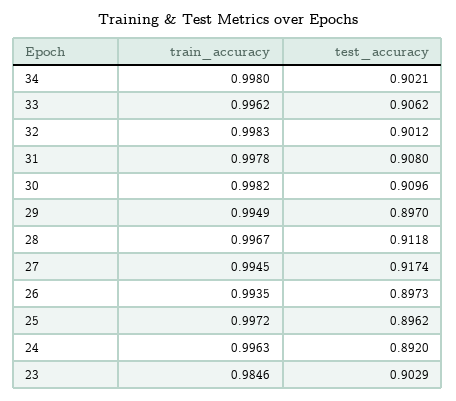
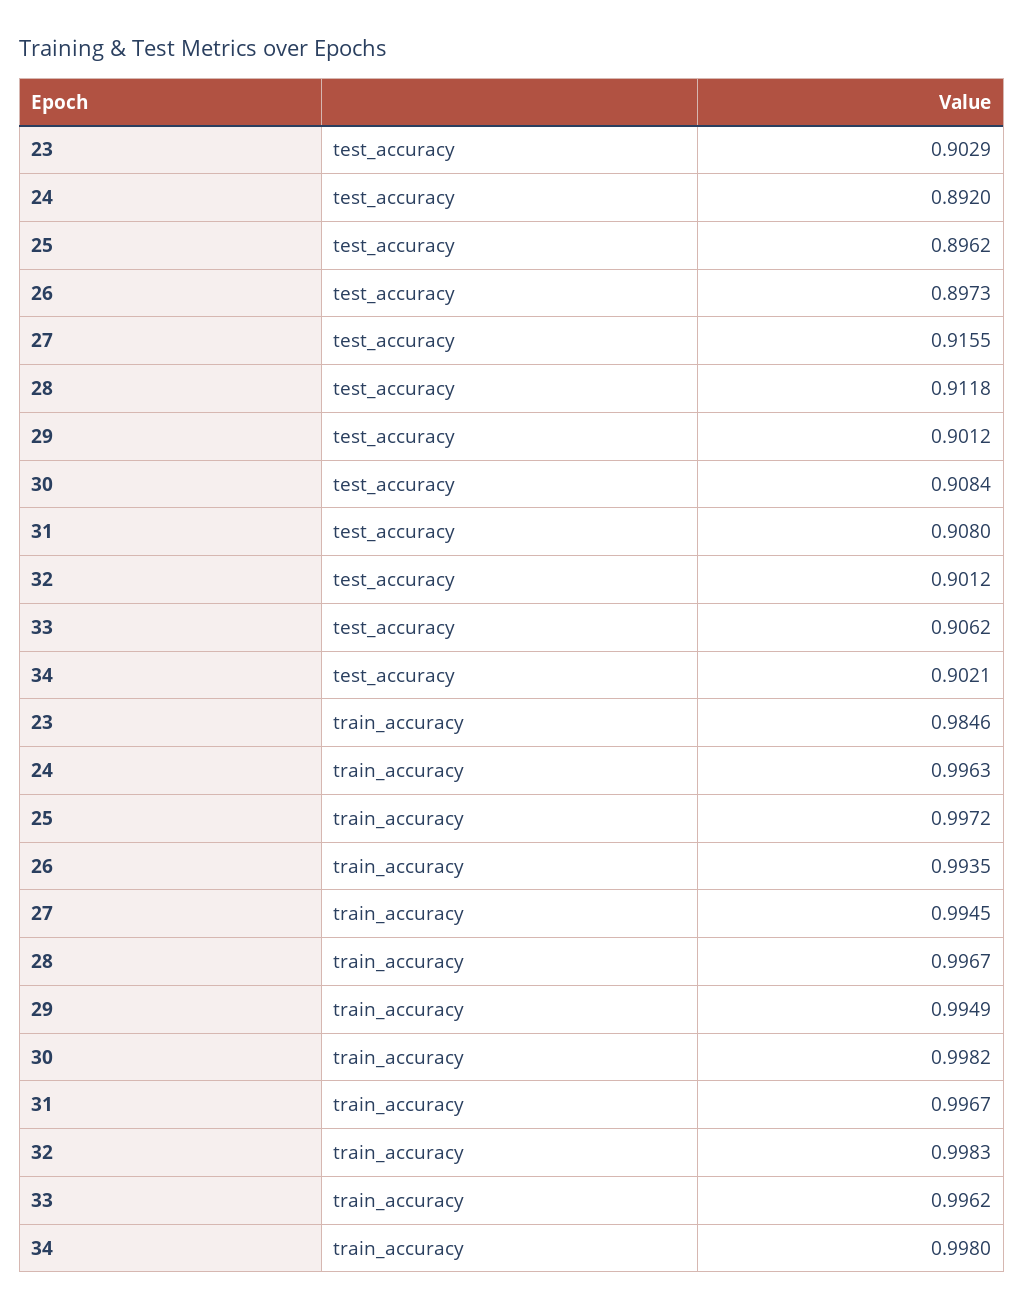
  {
    "train_accuracy": {
      "34": 0.998,
      "33": 0.9962,
      "32": 0.9983,
-     "31": 0.9978,
+     "31": 0.9967,
      "30": 0.9982,
      "29": 0.9949,
      "28": 0.9967,
      "27": 0.9945,
      "26": 0.9935,
      "25": 0.9972,
      "24": 0.9963,
      "23": 0.9846
    },
    "test_accuracy": {
      "34": 0.9021,
      "33": 0.9062,
      "32": 0.9012,
      "31": 0.908,
-     "30": 0.9096,
+     "30": 0.9084,
-     "29": 0.897,
+     "29": 0.9012,
      "28": 0.9118,
-     "27": 0.9174,
+     "27": 0.9155,
      "26": 0.8973,
      "25": 0.8962,
      "24": 0.892,
      "23": 0.9029
    }
  }

